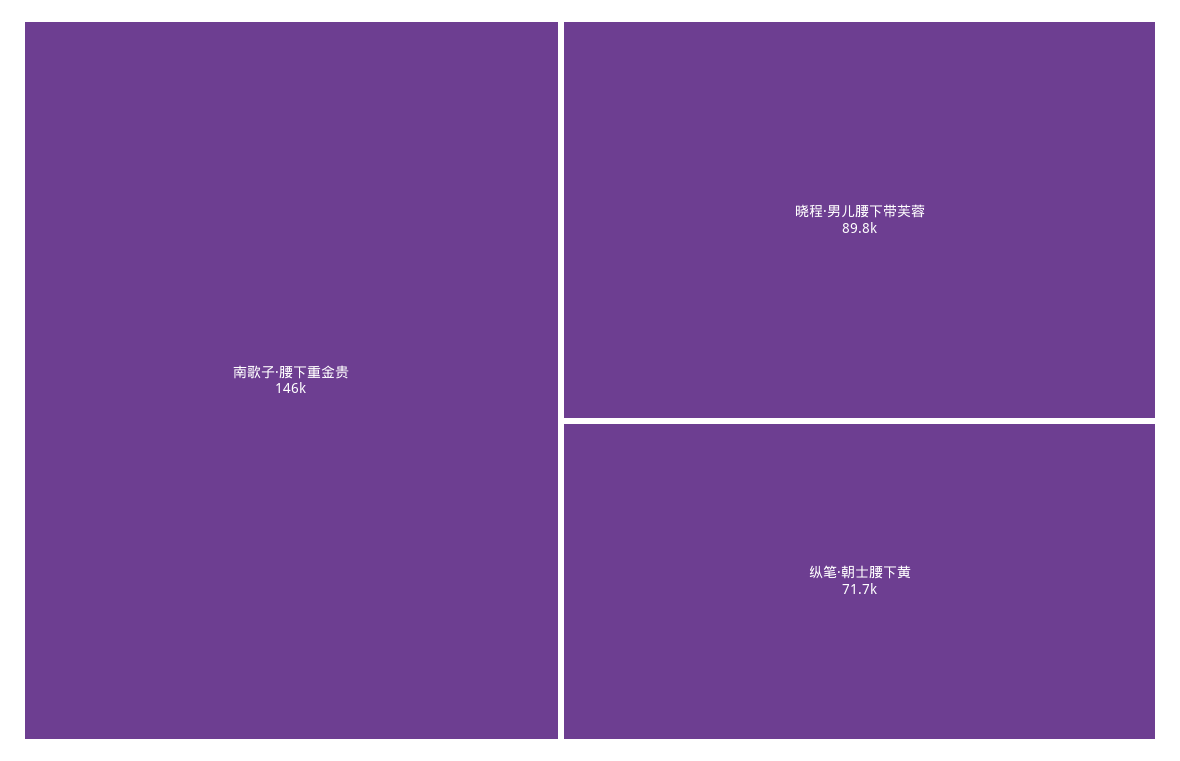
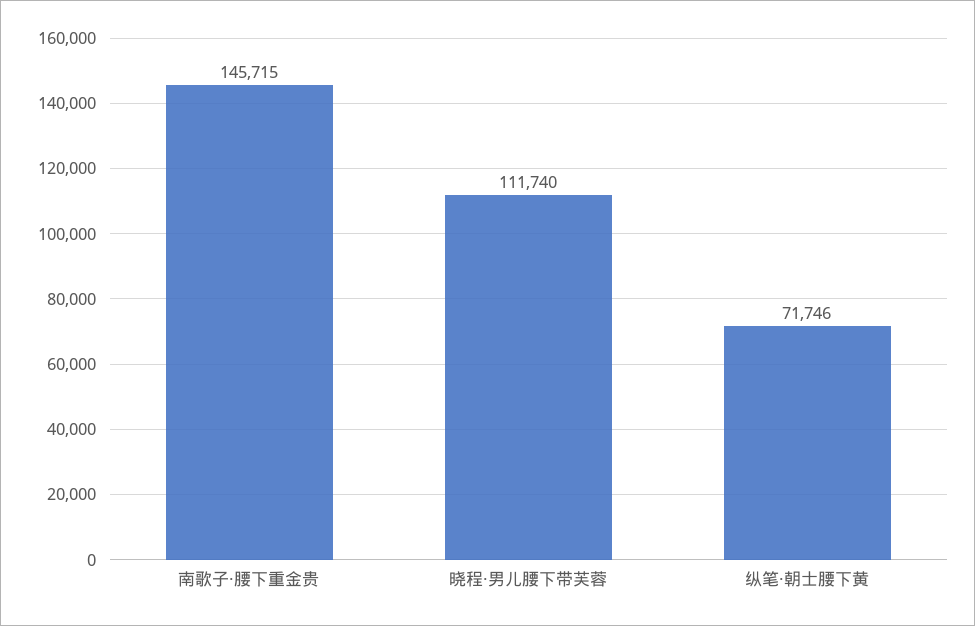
  {
    "南歌子·腰下重金贵": 145715,
-   "晓程·男儿腰下带芙蓉": 89800,
+   "晓程·男儿腰下带芙蓉": 111740,
    "纵笔·朝士腰下黄": 71746
  }

